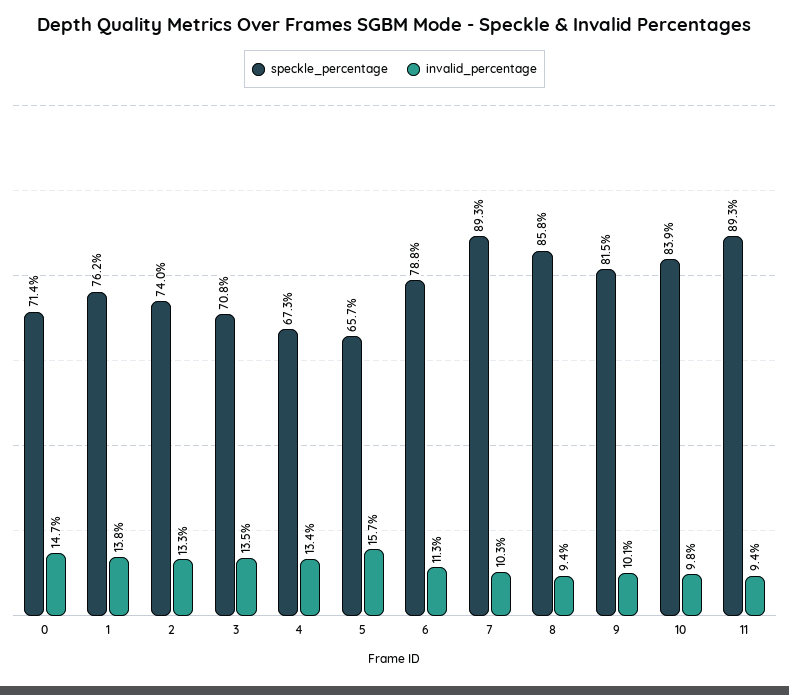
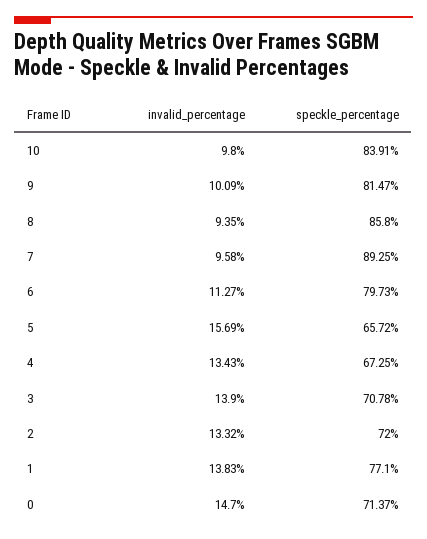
  {
    "speckle_percentage": {
      "0": 71.37,
-     "1": 76.2,
+     "1": 77.1,
-     "2": 74,
+     "2": 72,
      "3": 70.78,
      "4": 67.25,
      "5": 65.72,
-     "6": 78.8,
+     "6": 79.73,
      "7": 89.25,
      "8": 85.8,
      "9": 81.47,
-     "10": 83.91,
+     "10": 83.91
-     "11": 89.3
    },
    "invalid_percentage": {
      "0": 14.7,
      "1": 13.83,
      "2": 13.32,
-     "3": 13.5,
+     "3": 13.9,
      "4": 13.43,
      "5": 15.69,
      "6": 11.27,
-     "7": 10.3,
+     "7": 9.58,
      "8": 9.35,
      "9": 10.09,
-     "10": 9.8,
+     "10": 9.8
-     "11": 9.4
    }
  }

